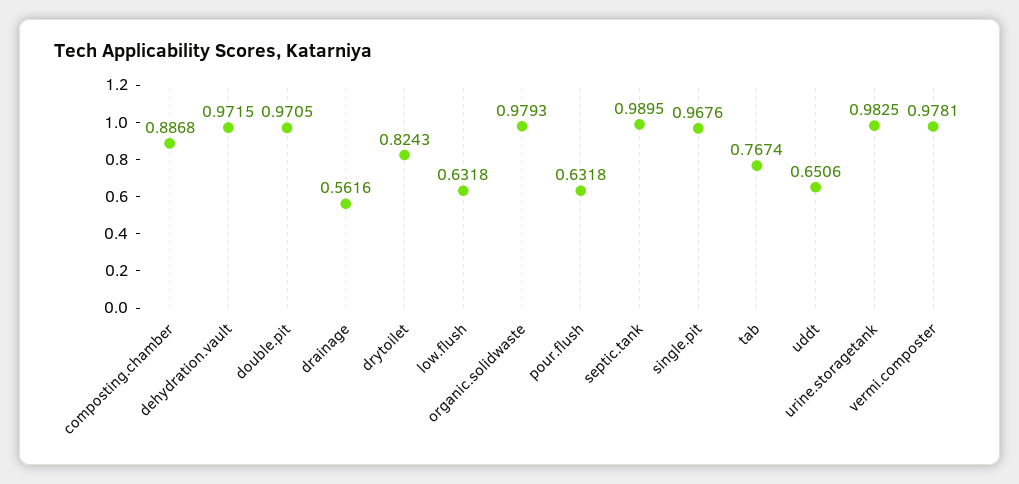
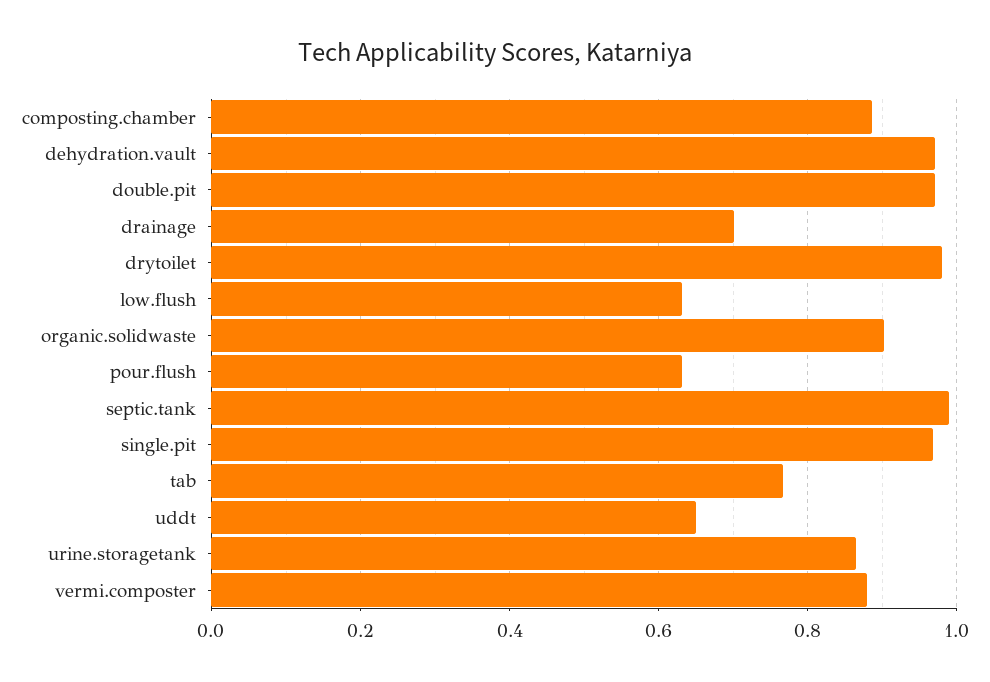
  {
    "composting.chamber": 0.8868,
    "dehydration.vault": 0.9715,
    "double.pit": 0.9705,
-   "drainage": 0.5616,
+   "drainage": 0.7,
-   "drytoilet": 0.8243,
+   "drytoilet": 0.98,
    "low.flush": 0.6318,
-   "organic.solidwaste": 0.9793,
+   "organic.solidwaste": 0.9,
    "pour.flush": 0.6318,
    "septic.tank": 0.9895,
    "single.pit": 0.9676,
    "tab": 0.7674,
    "uddt": 0.6506,
-   "urine.storagetank": 0.9825,
+   "urine.storagetank": 0.86,
-   "vermi.composter": 0.9781
+   "vermi.composter": 0.88
  }

